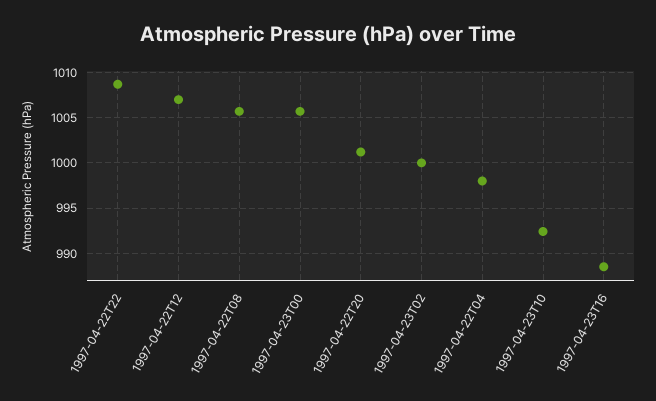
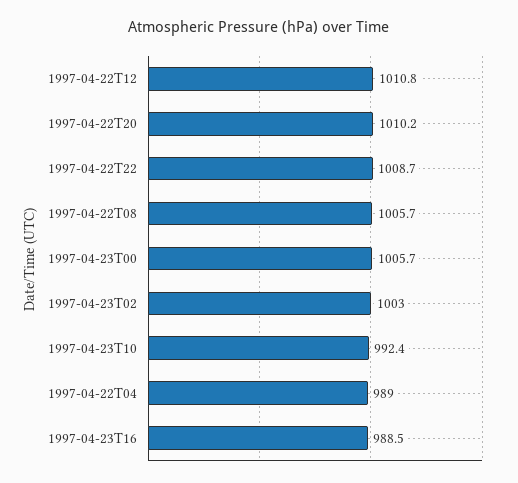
  {
    "1997-04-22T22": 1008.7,
-   "1997-04-22T12": 1007,
+   "1997-04-22T12": 1010.8,
    "1997-04-22T08": 1005.7,
    "1997-04-23T00": 1005.7,
-   "1997-04-22T20": 1001,
+   "1997-04-22T20": 1010.2,
-   "1997-04-23T02": 1000,
+   "1997-04-23T02": 1003,
-   "1997-04-22T04": 998,
+   "1997-04-22T04": 989,
    "1997-04-23T10": 992.4,
    "1997-04-23T16": 988.5
  }

